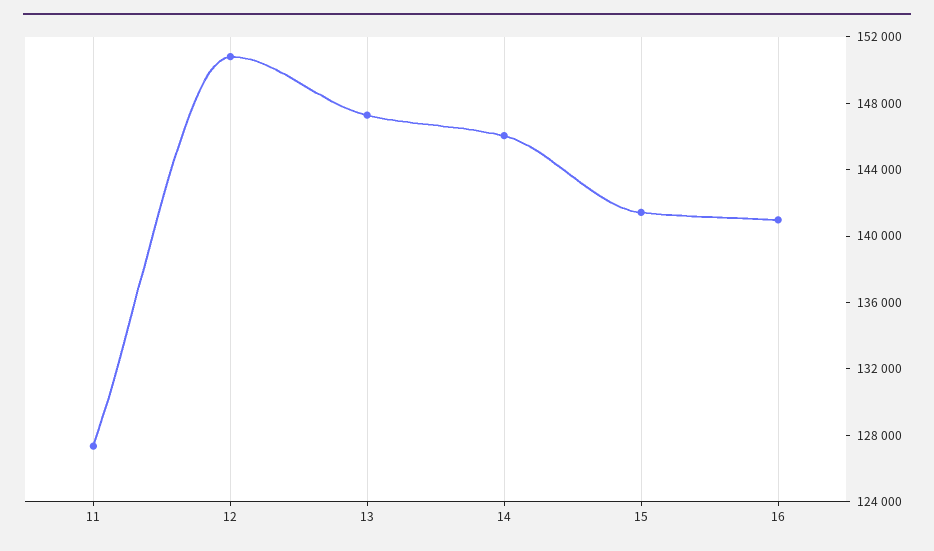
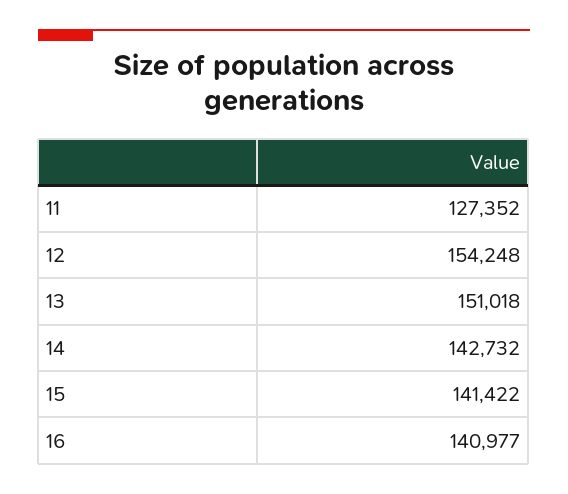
  {
    "11": 127352,
-   "12": 151000,
+   "12": 154248,
-   "13": 147000,
+   "13": 151018,
-   "14": 146000,
+   "14": 142732,
    "15": 141422,
    "16": 140977
  }

